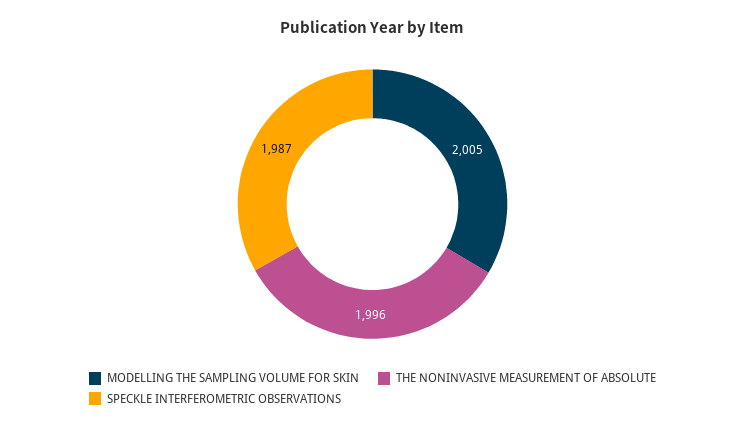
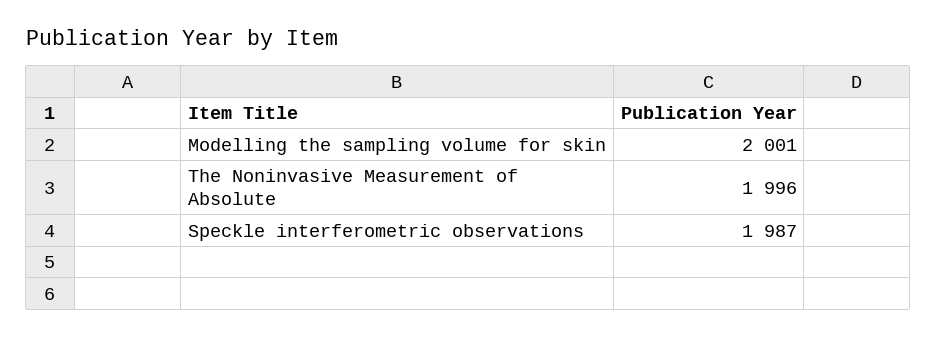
  {
-   "MODELLING THE SAMPLING VOLUME FOR SKIN": 2005,
+   "MODELLING THE SAMPLING VOLUME FOR SKIN": 2001,
    "THE NONINVASIVE MEASUREMENT OF ABSOLUTE": 1996,
    "SPECKLE INTERFEROMETRIC OBSERVATIONS": 1987
  }

